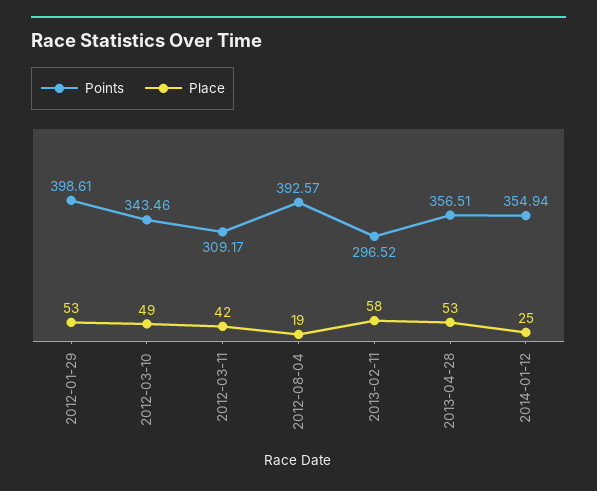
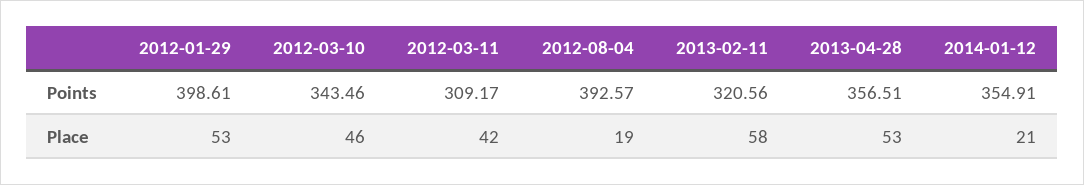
  {
    "Points": {
      "2012-01-29": 398.61,
      "2012-03-10": 343.46,
      "2012-03-11": 309.17,
      "2012-08-04": 392.57,
-     "2013-02-11": 296.52,
+     "2013-02-11": 320.56,
      "2013-04-28": 356.51,
-     "2014-01-12": 354.94
+     "2014-01-12": 354.91
    },
    "Place": {
      "2012-01-29": 53,
-     "2012-03-10": 49,
+     "2012-03-10": 46,
      "2012-03-11": 42,
      "2012-08-04": 19,
      "2013-02-11": 58,
      "2013-04-28": 53,
-     "2014-01-12": 25
+     "2014-01-12": 21
    }
  }

